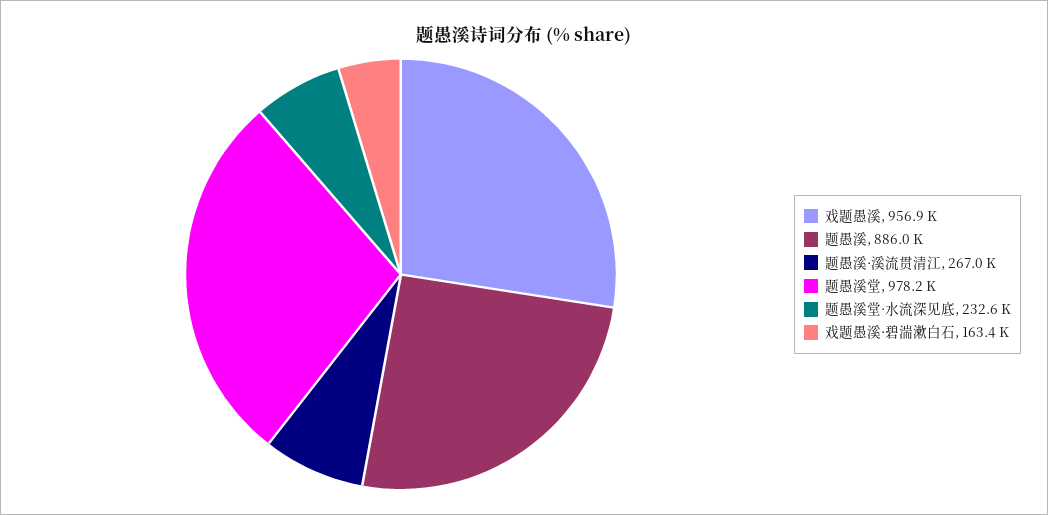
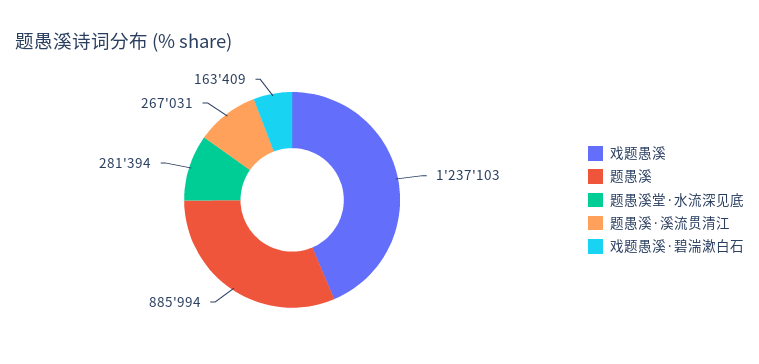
  {
-   "戏题愚溪": 956900,
+   "戏题愚溪": 1237103,
    "题愚溪": 885994,
    "题愚溪·溪流贯清江": 267031,
-   "题愚溪堂": 978200,
-   "题愚溪堂·水流深见底": 232600,
+   "题愚溪堂·水流深见底": 281394,
    "戏题愚溪·碧湍漱白石": 163409
  }

